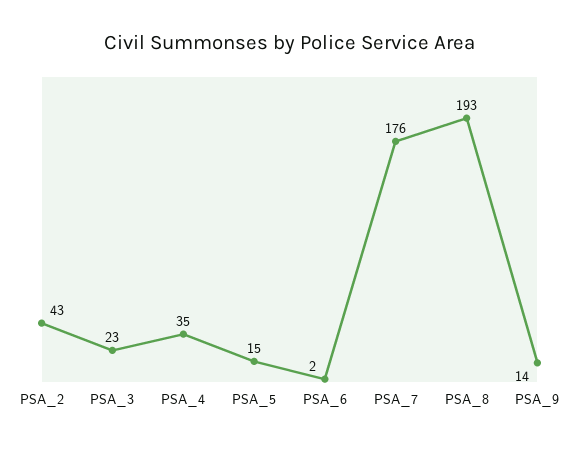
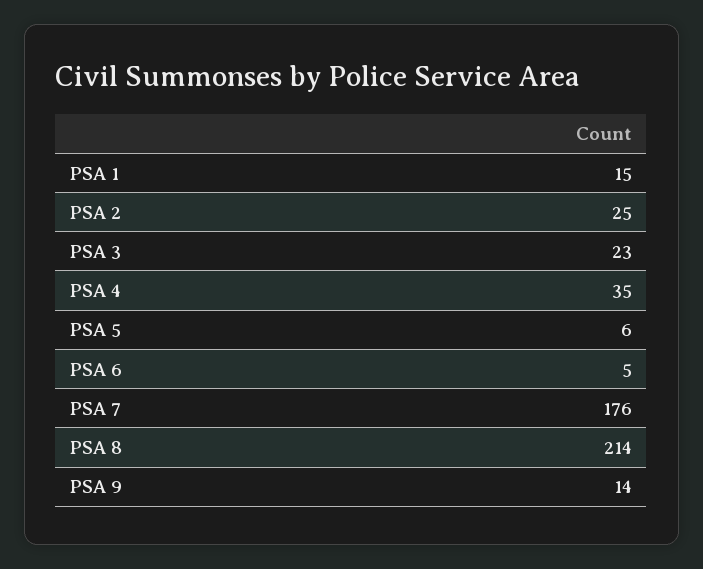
  {
-   "PSA_2": 43,
+   "PSA_2": 25,
    "PSA_3": 23,
    "PSA_4": 35,
-   "PSA_5": 15,
+   "PSA_5": 6,
-   "PSA_6": 2,
+   "PSA_6": 5,
    "PSA_7": 176,
-   "PSA_8": 193,
+   "PSA_8": 214,
-   "PSA_9": 14
+   "PSA_9": 14,
+   "PSA 1": 15
  }

